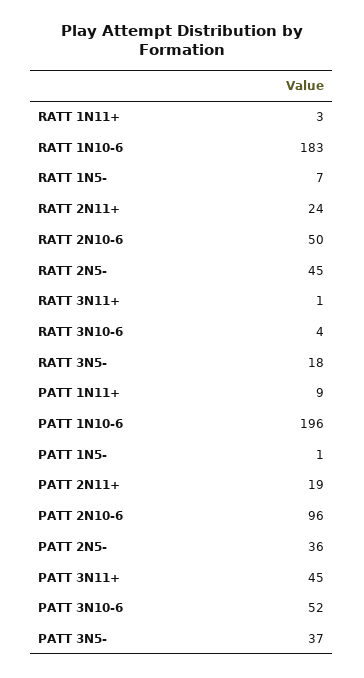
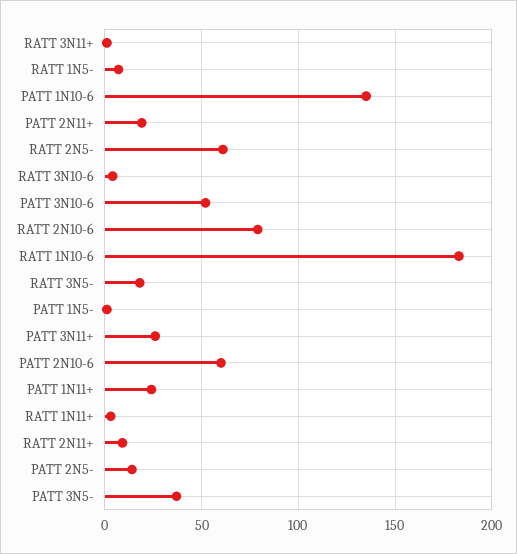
  {
    "RATT 1N11+": 3,
    "RATT 1N10-6": 183,
    "RATT 1N5-": 7,
-   "RATT 2N11+": 24,
+   "RATT 2N11+": 10,
-   "RATT 2N10-6": 50,
+   "RATT 2N10-6": 80,
-   "RATT 2N5-": 45,
+   "RATT 2N5-": 60,
    "RATT 3N11+": 1,
    "RATT 3N10-6": 4,
    "RATT 3N5-": 18,
-   "PATT 1N11+": 9,
+   "PATT 1N11+": 25,
-   "PATT 1N10-6": 196,
+   "PATT 1N10-6": 135,
    "PATT 1N5-": 1,
    "PATT 2N11+": 19,
-   "PATT 2N10-6": 96,
+   "PATT 2N10-6": 60,
-   "PATT 2N5-": 36,
+   "PATT 2N5-": 15,
-   "PATT 3N11+": 45,
+   "PATT 3N11+": 25,
    "PATT 3N10-6": 52,
    "PATT 3N5-": 37
  }

